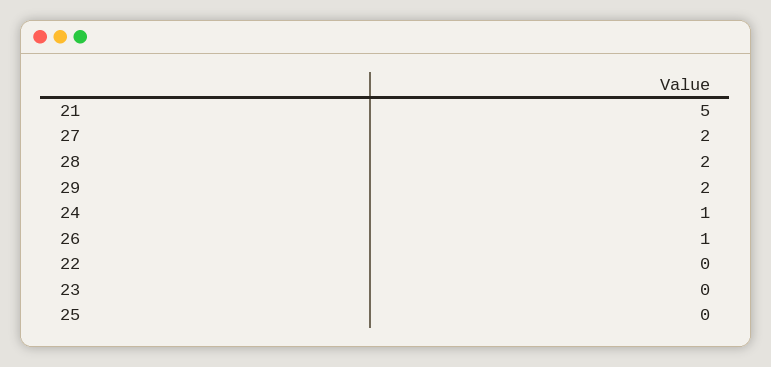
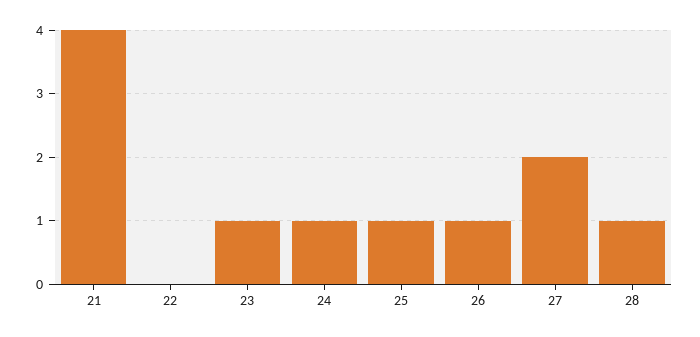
  {
-   "21": 5,
+   "21": 4,
    "27": 2,
-   "28": 2,
+   "28": 1,
-   "29": 2,
    "24": 1,
    "26": 1,
    "22": 0,
-   "23": 0,
+   "23": 1,
-   "25": 0
+   "25": 1
  }

